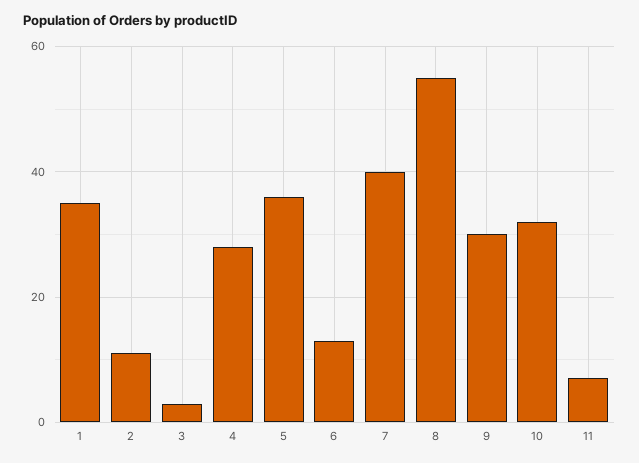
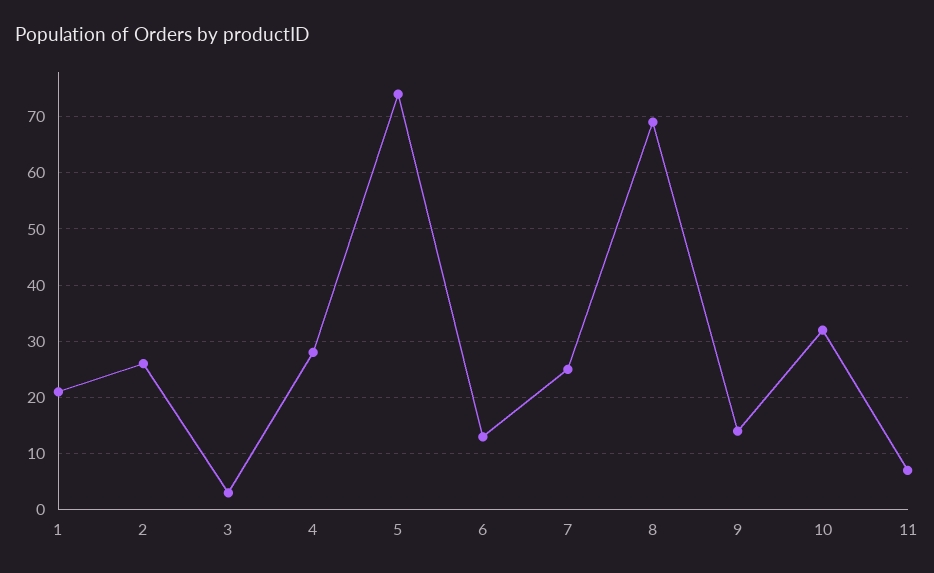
  {
-   "1": 35,
+   "1": 20,
-   "2": 10,
+   "2": 25,
    "3": 5,
    "4": 30,
-   "5": 35,
+   "5": 75,
    "6": 15,
-   "7": 40,
+   "7": 25,
-   "8": 55,
+   "8": 70,
-   "9": 30,
+   "9": 15,
    "10": 30,
    "11": 5
  }

